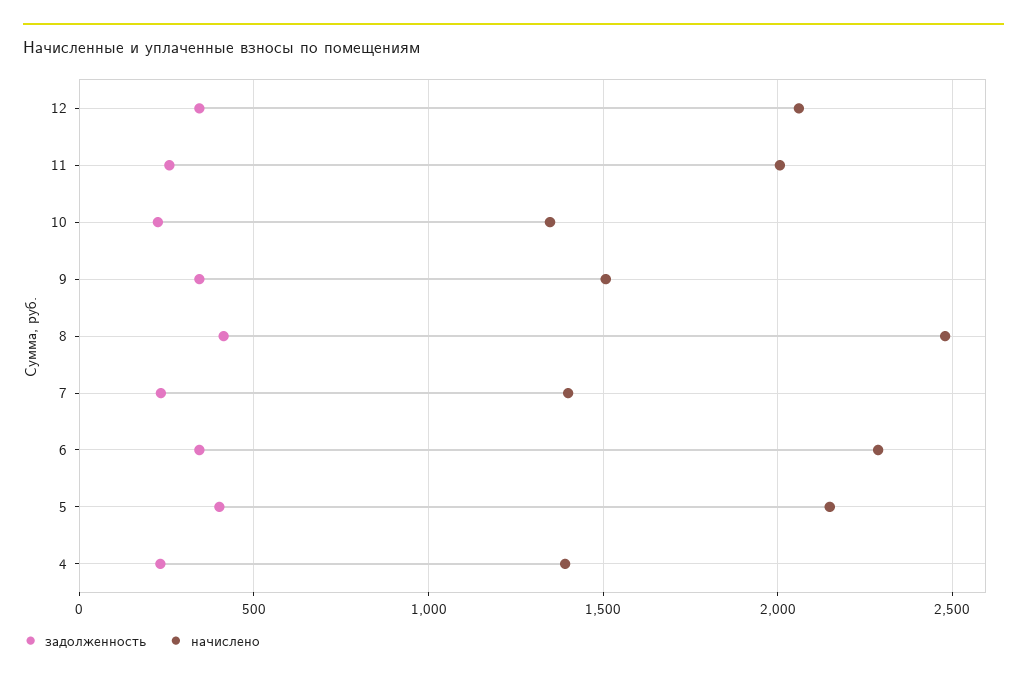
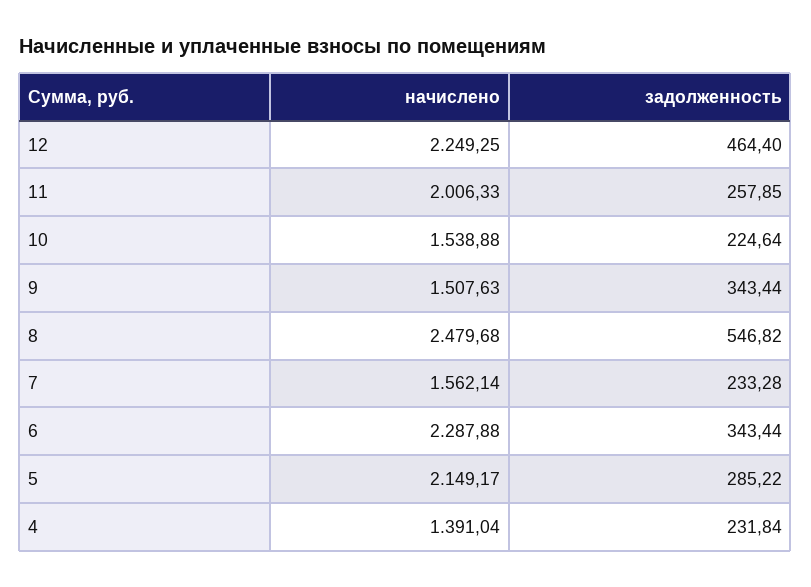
  {
    "задолженность": {
-     "12": 350,
+     "12": 464.4,
      "11": 257.85,
      "10": 224.64,
      "9": 343.44,
-     "8": 400,
+     "8": 546.82,
      "7": 233.28,
      "6": 343.44,
-     "5": 400,
+     "5": 285.22,
      "4": 231.84
    },
    "начислено": {
-     "12": 2050,
+     "12": 2249.25,
      "11": 2006.33,
-     "10": 1350,
+     "10": 1538.88,
      "9": 1507.63,
      "8": 2479.68,
-     "7": 1400,
+     "7": 1562.14,
      "6": 2287.88,
      "5": 2149.17,
      "4": 1391.04
    }
  }

